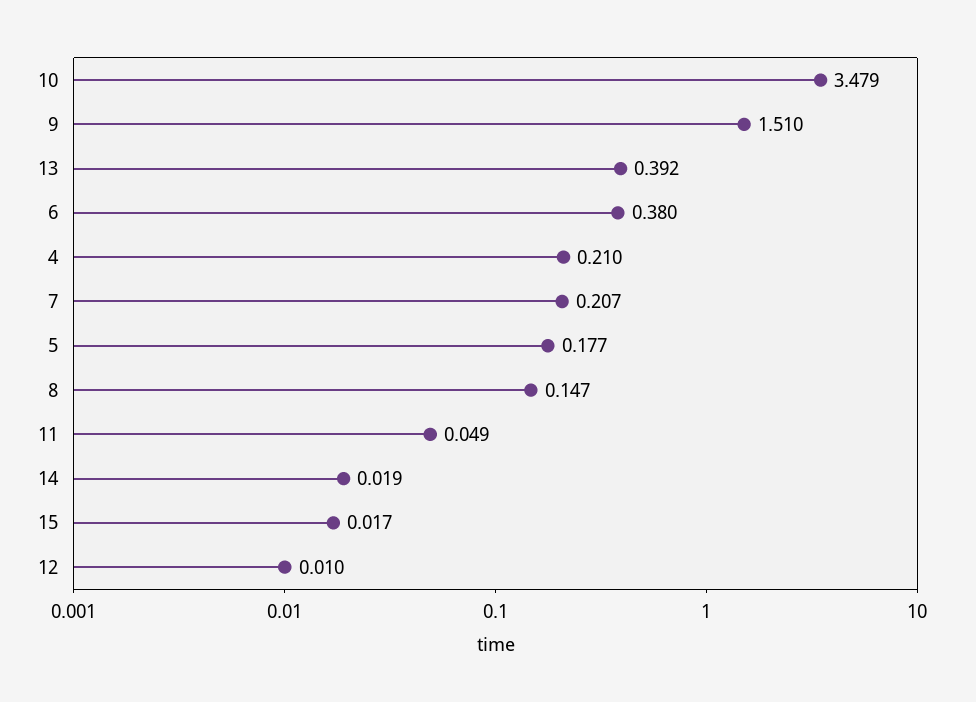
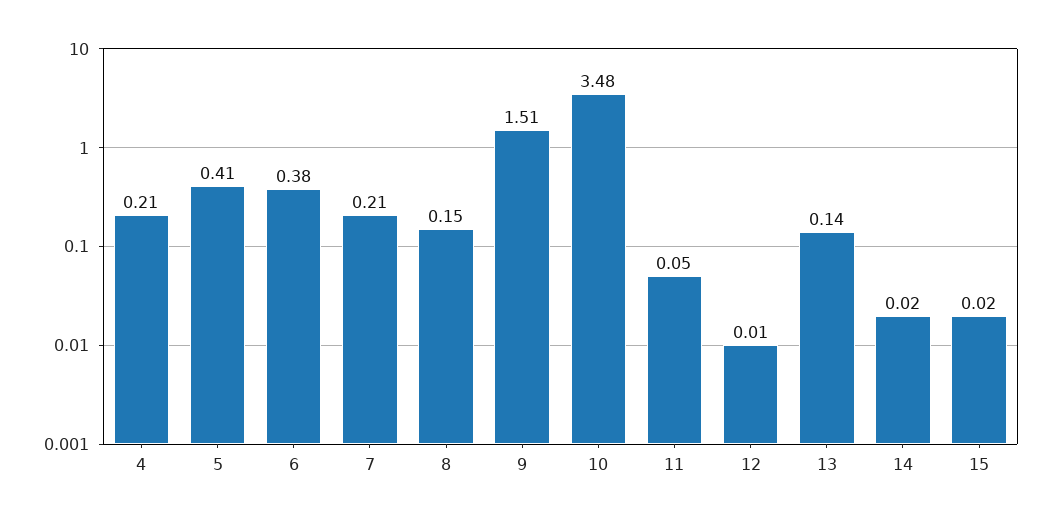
  {
    "10": 3.479,
    "9": 1.51,
-   "13": 0.392,
+   "13": 0.14,
    "6": 0.38,
    "4": 0.21,
    "7": 0.207,
-   "5": 0.177,
+   "5": 0.41,
    "8": 0.147,
    "11": 0.049,
    "14": 0.019,
    "15": 0.017,
    "12": 0.01
  }

